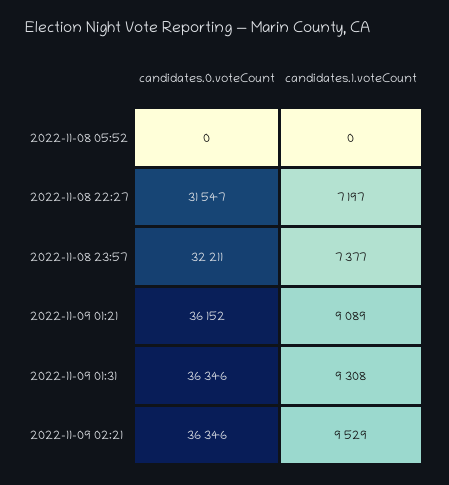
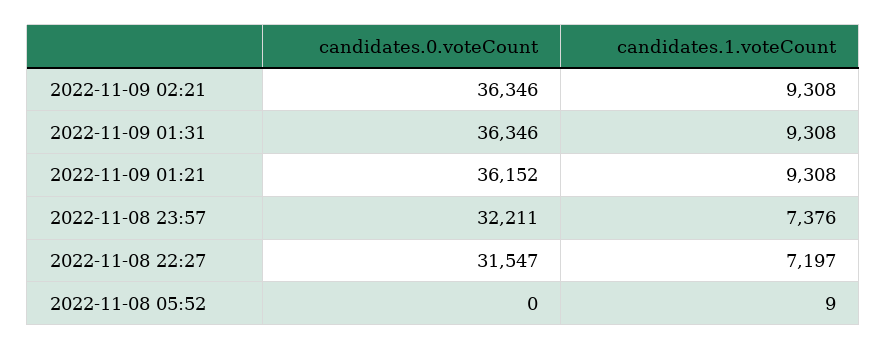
  {
    "candidates.0.voteCount": {
      "2022-11-08 05:52": 0,
      "2022-11-08 22:27": 31547,
      "2022-11-08 23:57": 32211,
      "2022-11-09 01:21": 36152,
      "2022-11-09 01:31": 36346,
      "2022-11-09 02:21": 36346
    },
    "candidates.1.voteCount": {
-     "2022-11-08 05:52": 0,
+     "2022-11-08 05:52": 9,
      "2022-11-08 22:27": 7197,
-     "2022-11-08 23:57": 7377,
+     "2022-11-08 23:57": 7376,
-     "2022-11-09 01:21": 9089,
+     "2022-11-09 01:21": 9308,
      "2022-11-09 01:31": 9308,
-     "2022-11-09 02:21": 9529
+     "2022-11-09 02:21": 9308
    }
  }

